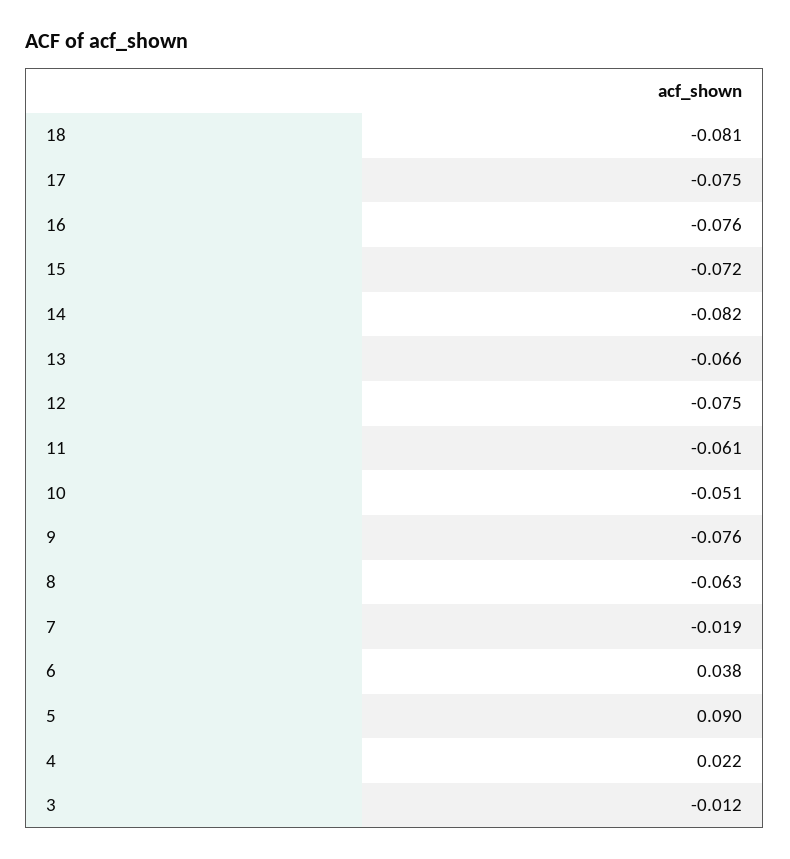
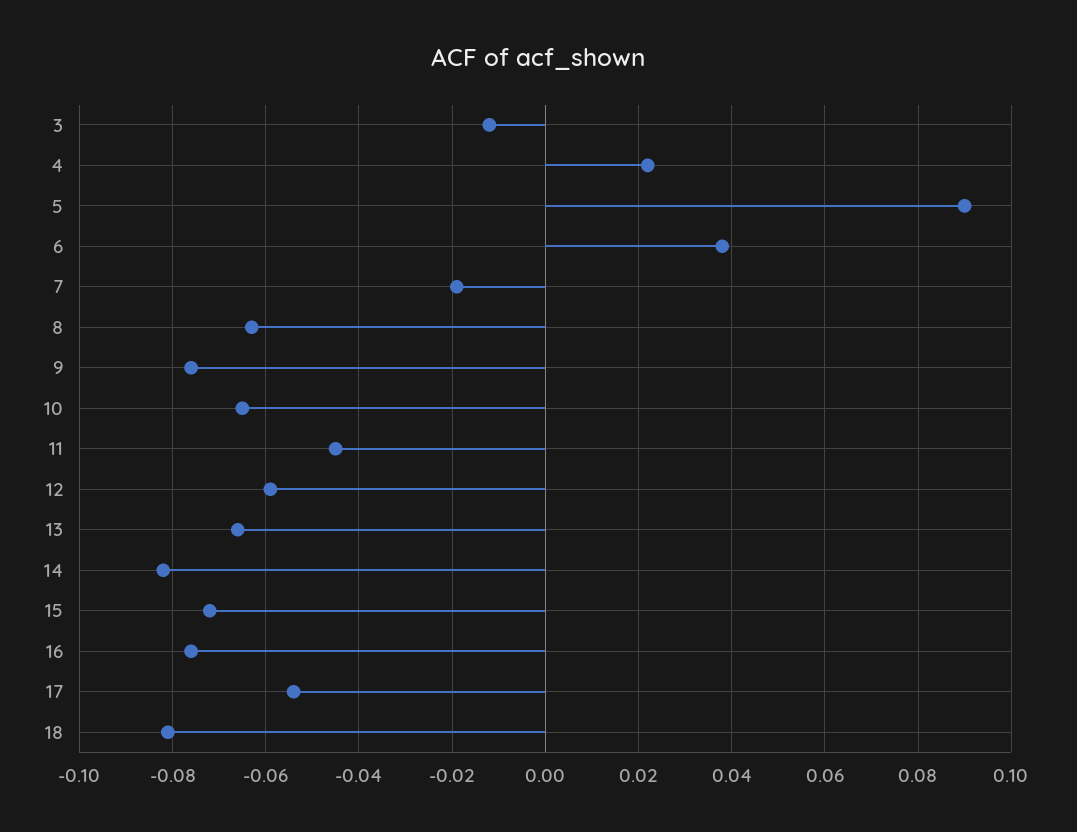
  {
    "18": -0.081,
-   "17": -0.075,
+   "17": -0.055,
    "16": -0.076,
    "15": -0.072,
    "14": -0.082,
    "13": -0.066,
-   "12": -0.075,
+   "12": -0.06,
-   "11": -0.061,
+   "11": -0.045,
-   "10": -0.051,
+   "10": -0.065,
    "9": -0.076,
    "8": -0.063,
    "7": -0.019,
    "6": 0.038,
    "5": 0.09,
    "4": 0.022,
    "3": -0.012
  }

